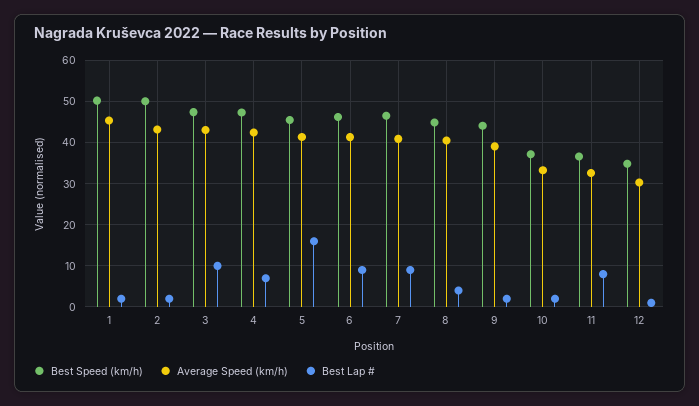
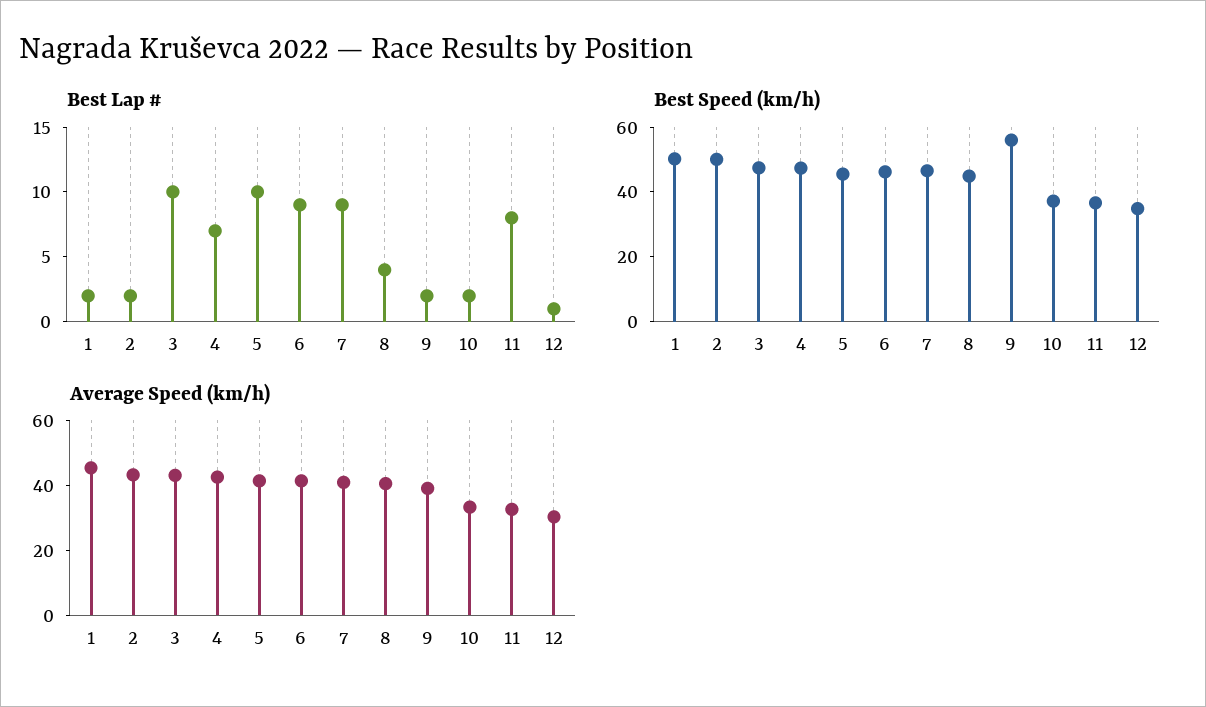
  {
    "Best Speed (km/h)": {
      "1": 50,
      "2": 50,
      "3": 48,
      "4": 48,
      "5": 46,
      "6": 46,
      "7": 46,
      "8": 44,
-     "9": 44,
+     "9": 55,
      "10": 38,
      "11": 36,
      "12": 34
    },
    "Average Speed (km/h)": {
      "1": 46,
      "2": 44,
      "3": 44,
      "4": 42,
      "5": 42,
      "6": 42,
      "7": 40,
      "8": 40,
      "9": 40,
      "10": 34,
      "11": 32,
      "12": 30
    },
    "Best Lap #": {
      "1": 2,
      "2": 2,
      "3": 10,
      "4": 7,
-     "5": 16,
+     "5": 10,
      "6": 9,
      "7": 9,
      "8": 4,
      "9": 2,
      "10": 2,
      "11": 8,
      "12": 1
    }
  }

